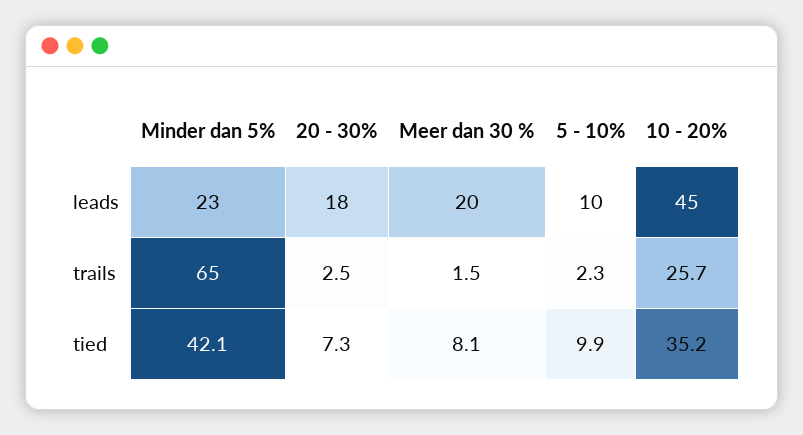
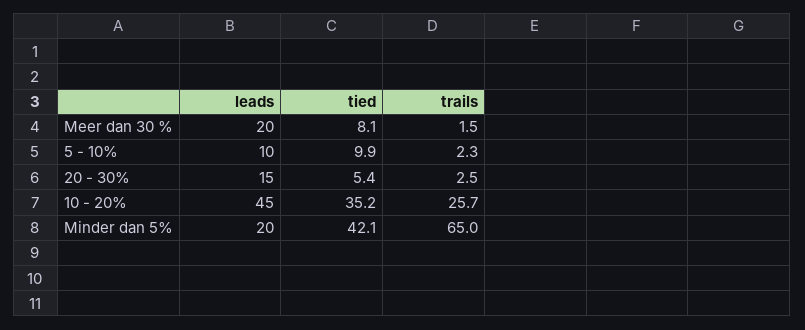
  {
    "Minder dan 5%": {
-     "leads": 23,
+     "leads": 20,
      "trails": 65,
      "tied": 42.1
    },
    "20 - 30%": {
-     "leads": 18,
+     "leads": 15,
      "trails": 2.5,
-     "tied": 7.3
+     "tied": 5.4
    },
    "Meer dan 30 %": {
      "leads": 20,
      "trails": 1.5,
      "tied": 8.1
    },
    "5 - 10%": {
      "leads": 10,
      "trails": 2.3,
      "tied": 9.9
    },
    "10 - 20%": {
      "leads": 45,
      "trails": 25.7,
      "tied": 35.2
    }
  }

